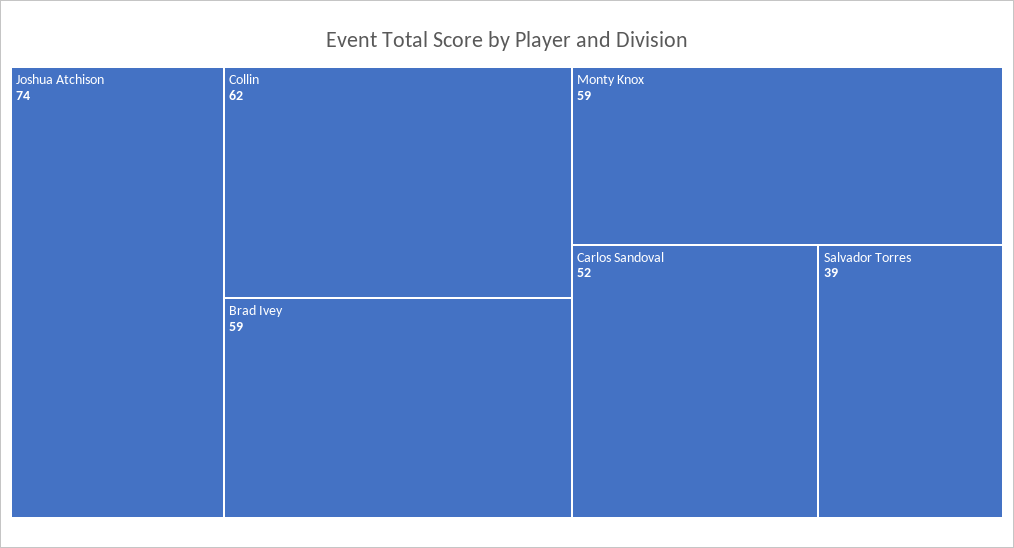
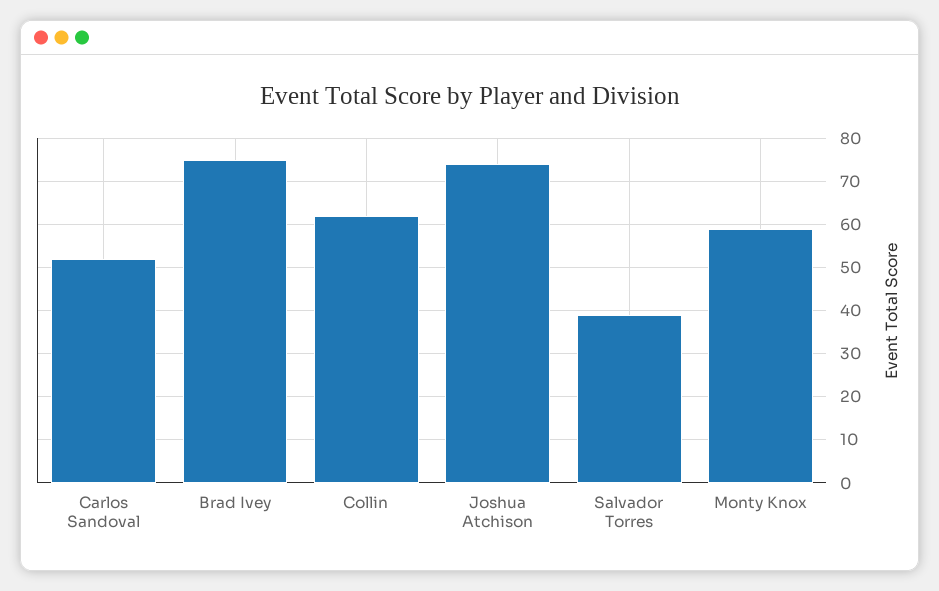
  {
    "Joshua Atchison": 74,
    "Collin": 62,
-   "Brad Ivey": 59,
+   "Brad Ivey": 75,
    "Monty Knox": 59,
    "Carlos Sandoval": 52,
    "Salvador Torres": 39
  }

